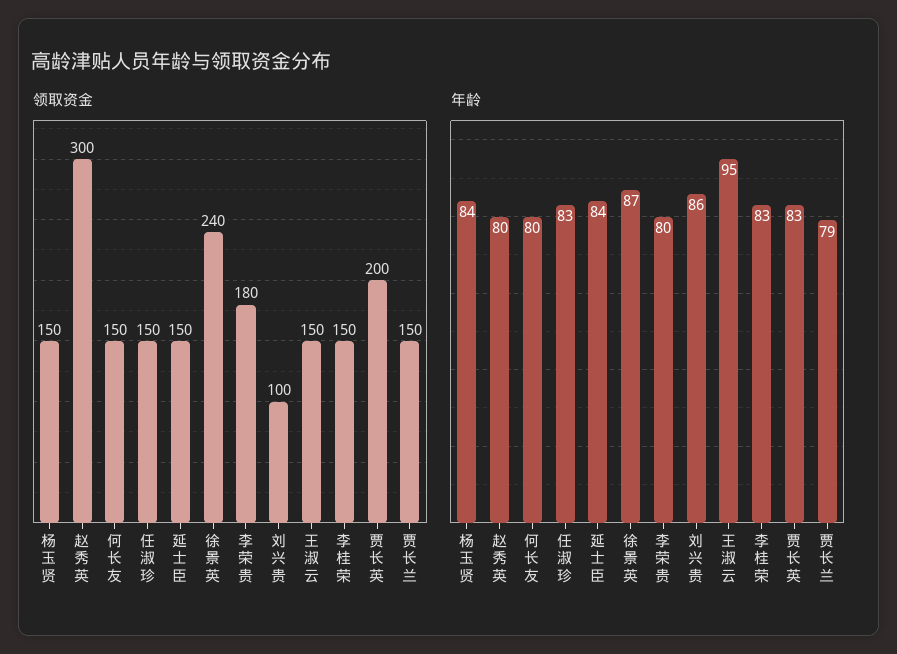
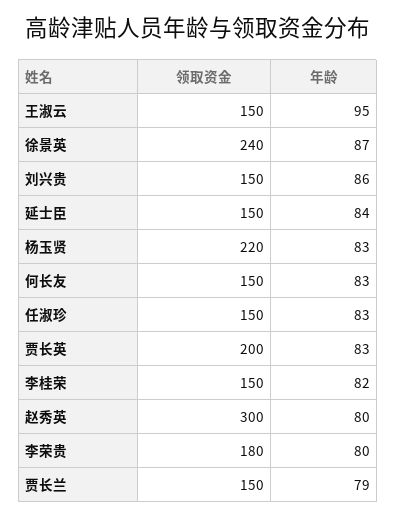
  {
    "领取资金": {
-     "杨玉贤": 150,
+     "杨玉贤": 220,
      "赵秀英": 300,
      "何长友": 150,
      "任淑珍": 150,
      "延士臣": 150,
      "徐景英": 240,
      "李荣贵": 180,
-     "刘兴贵": 100,
+     "刘兴贵": 150,
      "王淑云": 150,
      "李桂荣": 150,
      "贾长英": 200,
      "贾长兰": 150
    },
    "年龄": {
-     "杨玉贤": 84,
+     "杨玉贤": 83,
      "赵秀英": 80,
-     "何长友": 80,
+     "何长友": 83,
      "任淑珍": 83,
      "延士臣": 84,
      "徐景英": 87,
      "李荣贵": 80,
      "刘兴贵": 86,
      "王淑云": 95,
-     "李桂荣": 83,
+     "李桂荣": 82,
      "贾长英": 83,
      "贾长兰": 79
    }
  }

